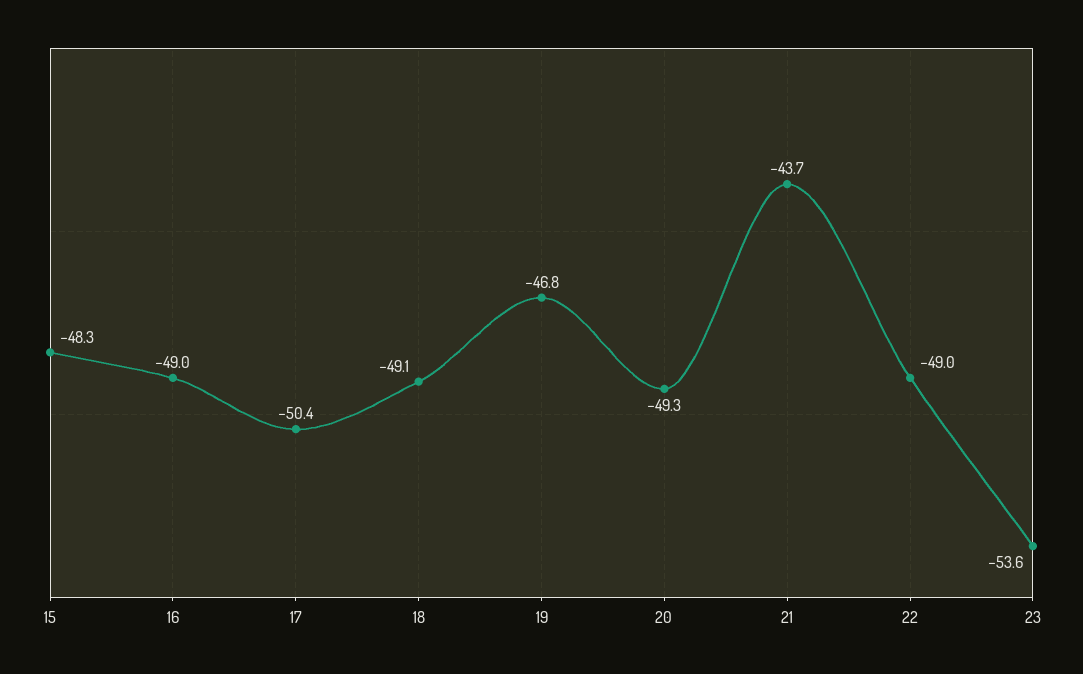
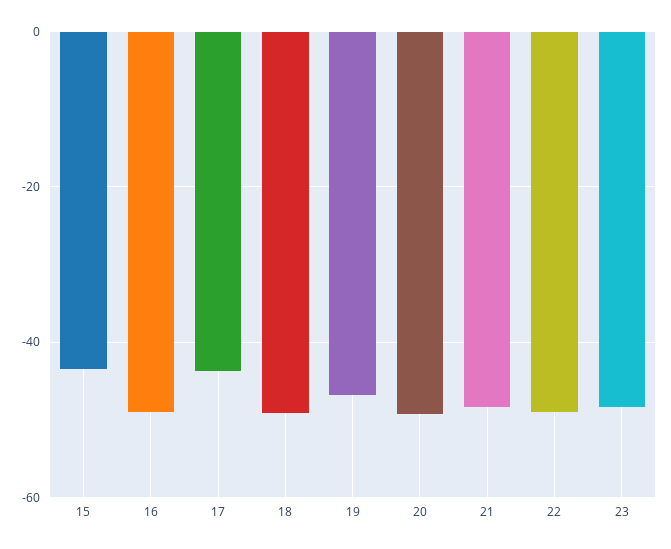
  {
-   "15": -48.3,
+   "15": -44,
    "16": -49,
-   "17": -50.4,
+   "17": -44,
    "18": -49.1,
    "19": -46.8,
    "20": -49.3,
-   "21": -43.7,
+   "21": -48,
    "22": -49,
-   "23": -53.6
+   "23": -48
  }

